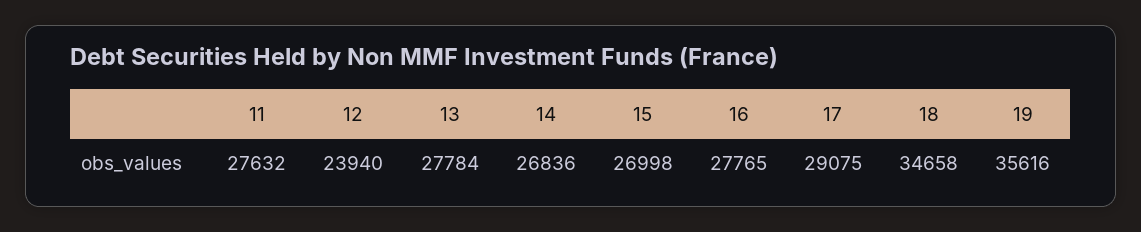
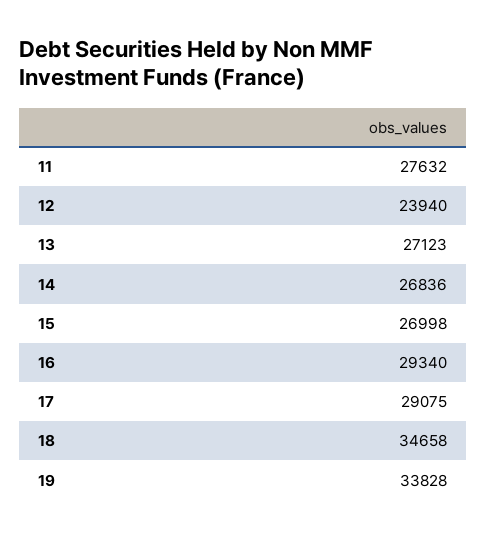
  {
    "11": 27632,
    "12": 23940,
-   "13": 27784,
+   "13": 27123,
    "14": 26836,
    "15": 26998,
-   "16": 27765,
+   "16": 29340,
    "17": 29075,
    "18": 34658,
-   "19": 35616
+   "19": 33828
  }

